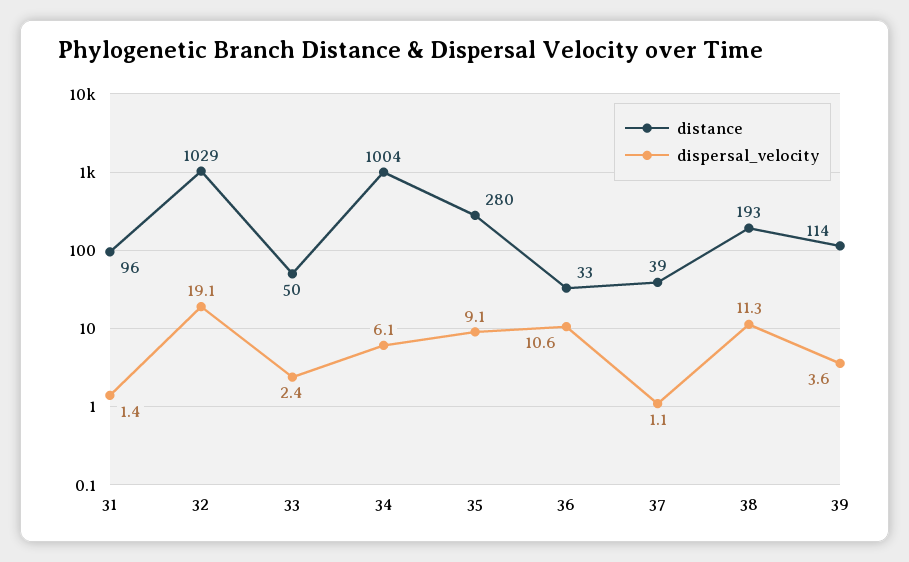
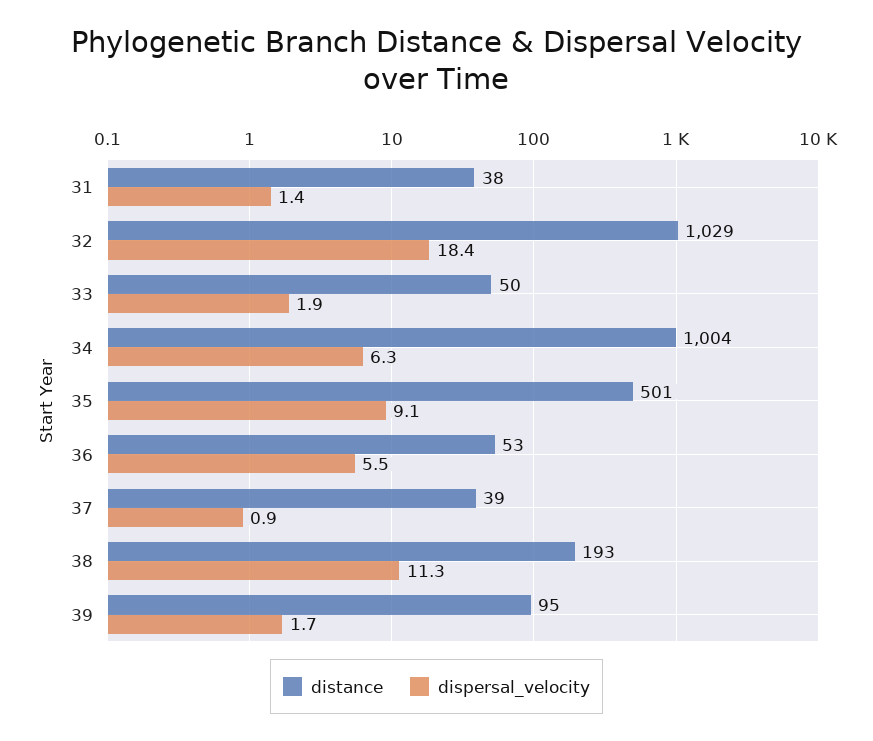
  {
    "distance": {
-     "31": 96,
+     "31": 38,
      "32": 1029,
      "33": 50,
      "34": 1004,
-     "35": 280,
+     "35": 501,
-     "36": 33,
+     "36": 53,
      "37": 39,
      "38": 193,
-     "39": 114
+     "39": 95
    },
    "dispersal_velocity": {
      "31": 1.4,
-     "32": 19.1,
+     "32": 18.4,
-     "33": 2.4,
+     "33": 1.9,
-     "34": 6.1,
+     "34": 6.3,
      "35": 9.1,
-     "36": 10.6,
+     "36": 5.5,
-     "37": 1.1,
+     "37": 0.9,
      "38": 11.3,
-     "39": 3.6
+     "39": 1.7
    }
  }

